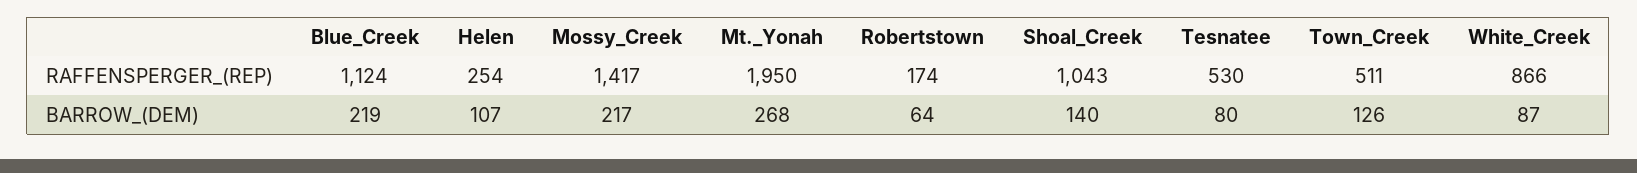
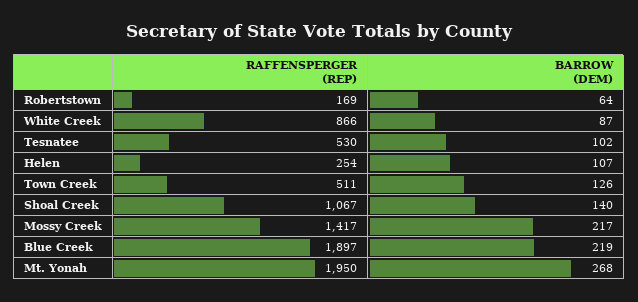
  {
    "Blue_Creek": {
-     "RAFFENSPERGER_(REP)": 1124,
+     "RAFFENSPERGER_(REP)": 1897,
      "BARROW_(DEM)": 219
    },
    "Helen": {
      "RAFFENSPERGER_(REP)": 254,
      "BARROW_(DEM)": 107
    },
    "Mossy_Creek": {
      "RAFFENSPERGER_(REP)": 1417,
      "BARROW_(DEM)": 217
    },
    "Mt._Yonah": {
      "RAFFENSPERGER_(REP)": 1950,
      "BARROW_(DEM)": 268
    },
    "Robertstown": {
-     "RAFFENSPERGER_(REP)": 174,
+     "RAFFENSPERGER_(REP)": 169,
      "BARROW_(DEM)": 64
    },
    "Shoal_Creek": {
-     "RAFFENSPERGER_(REP)": 1043,
+     "RAFFENSPERGER_(REP)": 1067,
      "BARROW_(DEM)": 140
    },
    "Tesnatee": {
      "RAFFENSPERGER_(REP)": 530,
-     "BARROW_(DEM)": 80
+     "BARROW_(DEM)": 102
    },
    "Town_Creek": {
      "RAFFENSPERGER_(REP)": 511,
      "BARROW_(DEM)": 126
    },
    "White_Creek": {
      "RAFFENSPERGER_(REP)": 866,
      "BARROW_(DEM)": 87
    }
  }

